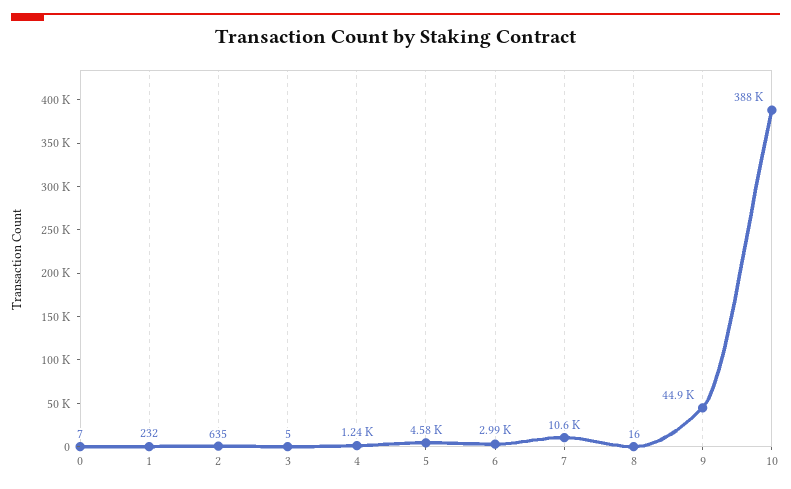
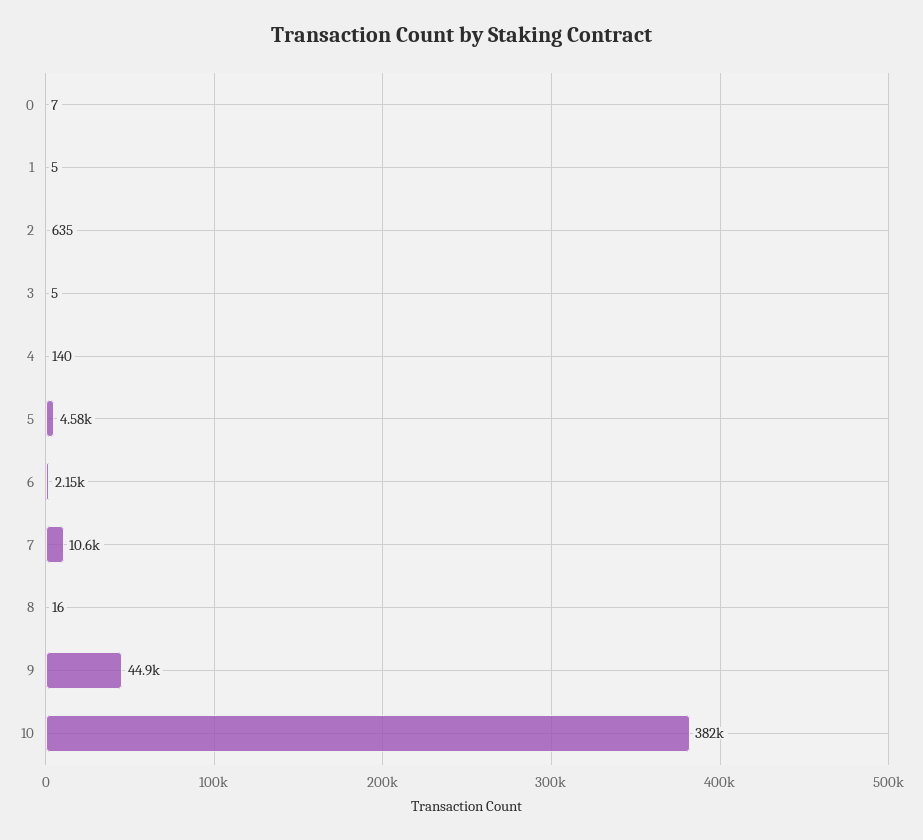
  {
    "0": 7,
-   "1": 232,
+   "1": 5,
    "2": 635,
    "3": 5,
-   "4": 1240,
+   "4": 140,
    "5": 4580,
-   "6": 2990,
+   "6": 2150,
    "7": 10600,
    "8": 16,
    "9": 44900,
-   "10": 388000
+   "10": 382000
  }

